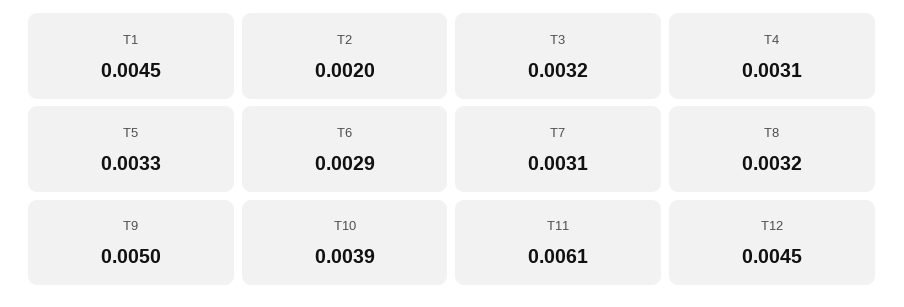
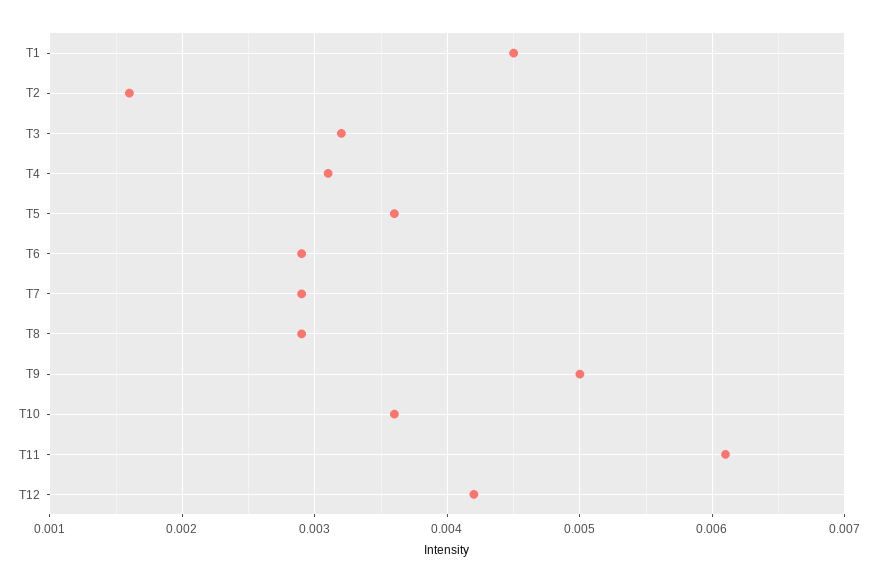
  {
    "T1": 0.0045,
-   "T2": 0.002,
+   "T2": 0.0016,
    "T3": 0.0032,
    "T4": 0.0031,
-   "T5": 0.0033,
+   "T5": 0.0036,
    "T6": 0.0029,
-   "T7": 0.0031,
+   "T7": 0.0029,
-   "T8": 0.0032,
+   "T8": 0.0029,
    "T9": 0.005,
-   "T10": 0.0039,
+   "T10": 0.0036,
    "T11": 0.0061,
-   "T12": 0.0045
+   "T12": 0.0042
  }

